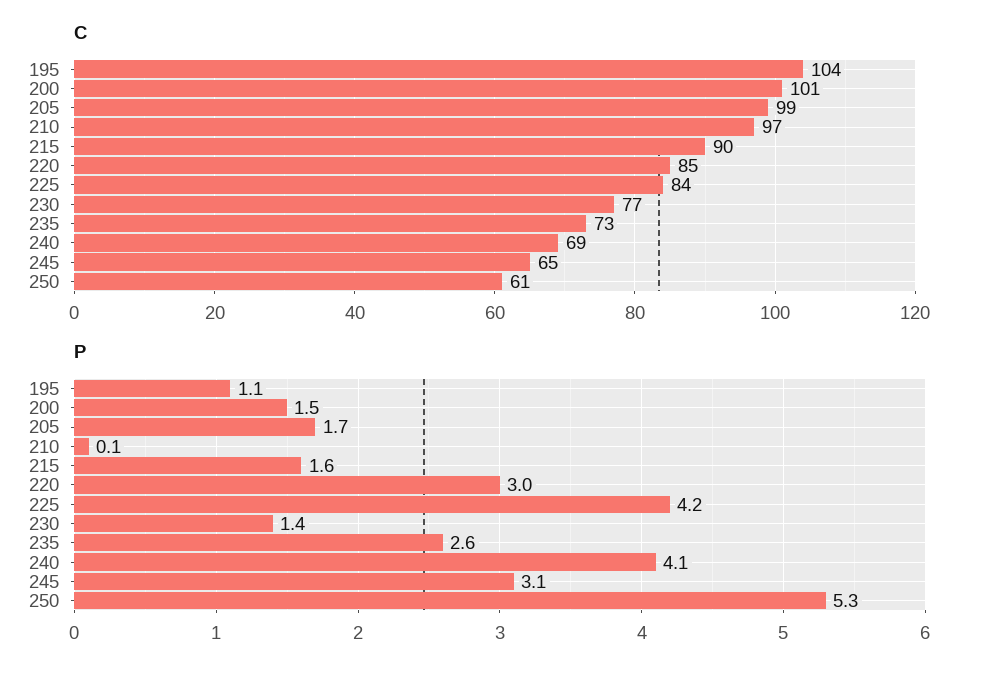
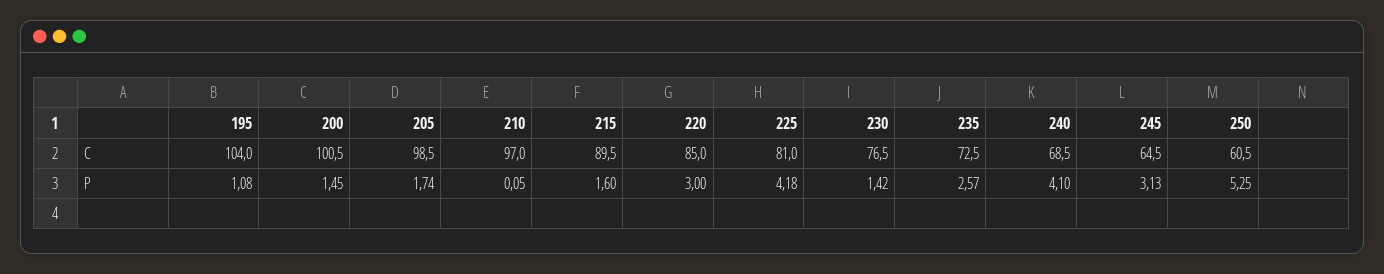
  {
    "C": {
      "195": 104,
      "200": 100.5,
      "205": 98.5,
      "210": 97,
      "215": 89.5,
      "220": 85,
-     "225": 84,
+     "225": 81,
      "230": 76.5,
      "235": 72.5,
      "240": 68.5,
      "245": 64.5,
      "250": 60.5
    },
    "P": {
      "195": 1.08,
      "200": 1.45,
      "205": 1.74,
      "210": 0.05,
      "215": 1.6,
      "220": 3,
      "225": 4.18,
      "230": 1.42,
      "235": 2.57,
      "240": 4.1,
      "245": 3.13,
      "250": 5.25
    }
  }

